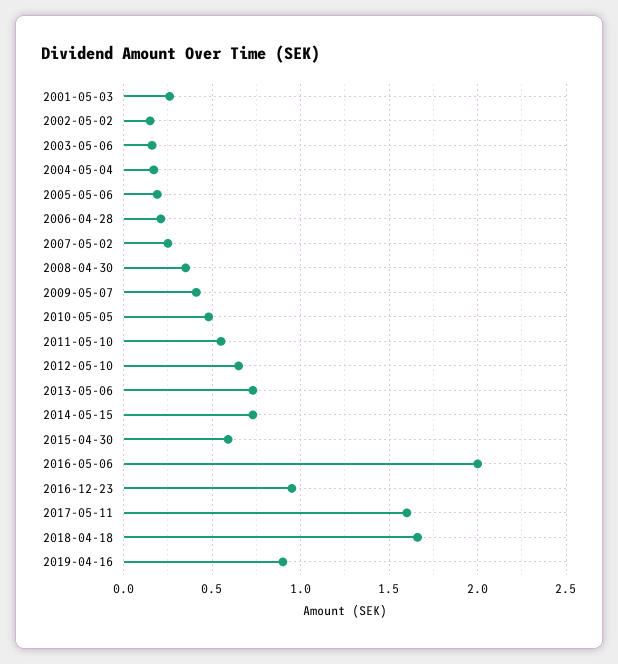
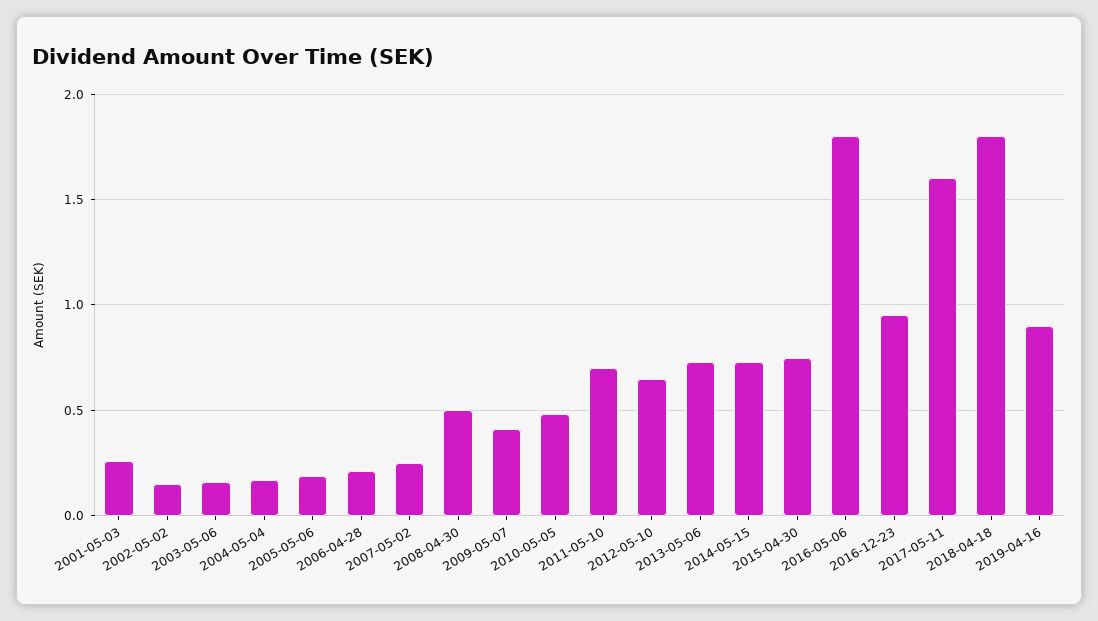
  {
    "2001-05-03": 0.25,
    "2002-05-02": 0.15,
    "2003-05-06": 0.15,
    "2004-05-04": 0.15,
    "2005-05-06": 0.2,
    "2006-04-28": 0.2,
    "2007-05-02": 0.25,
-   "2008-04-30": 0.35,
+   "2008-04-30": 0.5,
    "2009-05-07": 0.4,
    "2010-05-05": 0.5,
-   "2011-05-10": 0.55,
+   "2011-05-10": 0.7,
    "2012-05-10": 0.65,
    "2013-05-06": 0.75,
    "2014-05-15": 0.75,
-   "2015-04-30": 0.6,
+   "2015-04-30": 0.75,
-   "2016-05-06": 2,
+   "2016-05-06": 1.8,
    "2016-12-23": 0.95,
    "2017-05-11": 1.6,
-   "2018-04-18": 1.65,
+   "2018-04-18": 1.8,
    "2019-04-16": 0.9
  }

